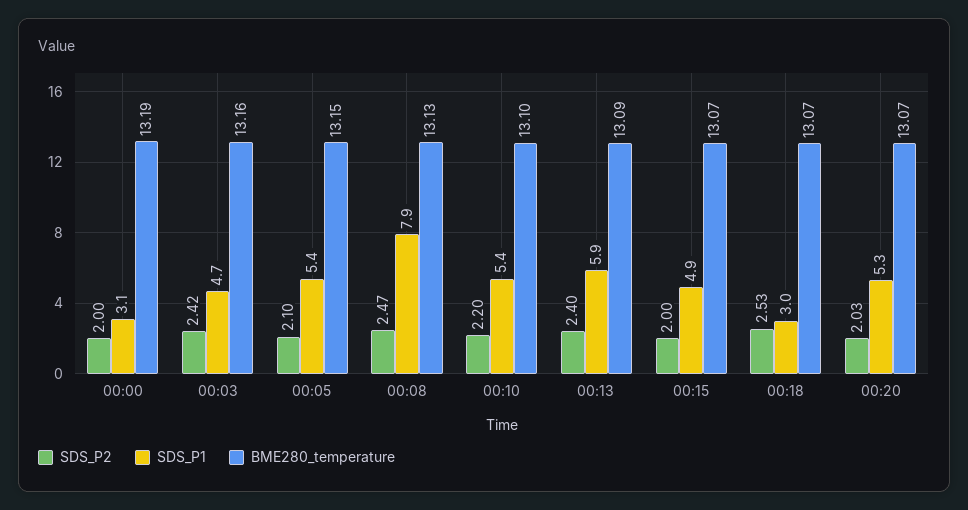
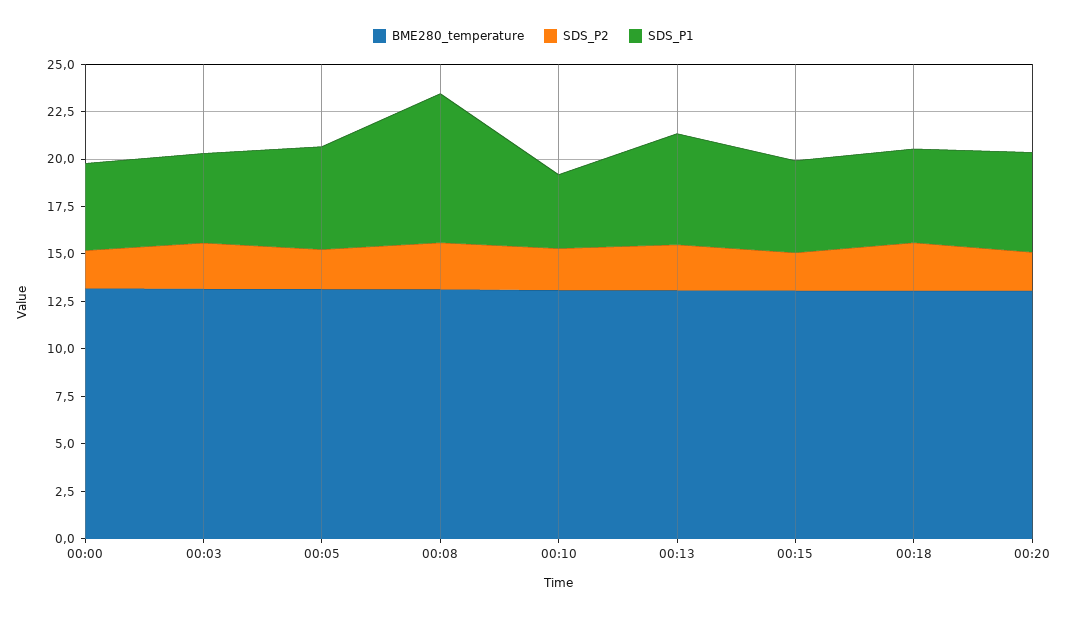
  {
    "SDS_P2": {
      "00:00": 2,
      "00:03": 2.42,
      "00:05": 2.1,
      "00:08": 2.47,
      "00:10": 2.2,
      "00:13": 2.4,
      "00:15": 2,
      "00:18": 2.53,
      "00:20": 2.03
    },
    "SDS_P1": {
-     "00:00": 3.1,
+     "00:00": 4.5,
      "00:03": 4.7,
      "00:05": 5.4,
      "00:08": 7.9,
-     "00:10": 5.4,
+     "00:10": 4,
      "00:13": 5.9,
      "00:15": 4.9,
-     "00:18": 3,
+     "00:18": 5,
      "00:20": 5.3
    },
    "BME280_temperature": {
      "00:00": 13.19,
      "00:03": 13.16,
      "00:05": 13.15,
      "00:08": 13.13,
      "00:10": 13.1,
      "00:13": 13.09,
      "00:15": 13.07,
      "00:18": 13.07,
      "00:20": 13.07
    }
  }

